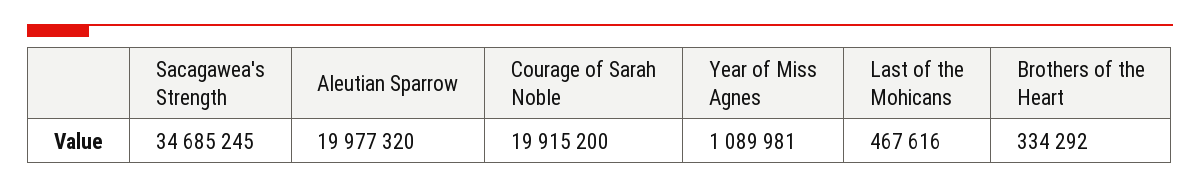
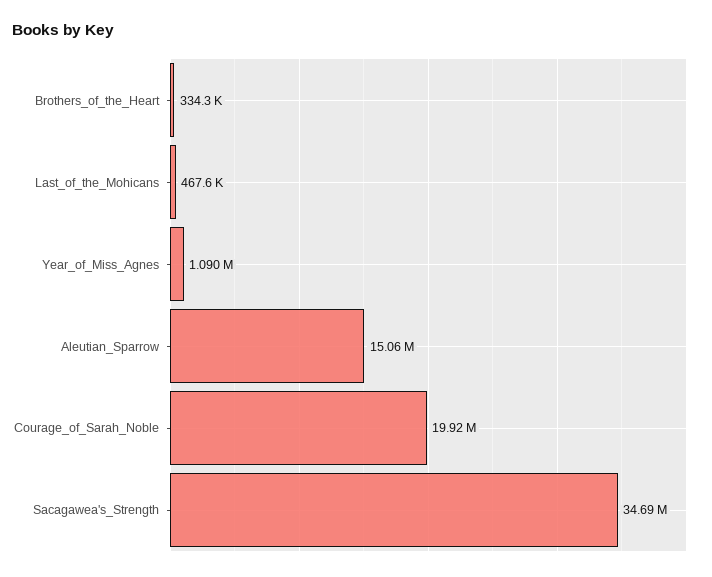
  {
    "Sacagawea's Strength": 34685245,
-   "Aleutian Sparrow": 19977320,
+   "Aleutian Sparrow": 15060000,
    "Courage of Sarah Noble": 19915200,
    "Year of Miss Agnes": 1089981,
    "Last of the Mohicans": 467616,
    "Brothers of the Heart": 334292
  }

